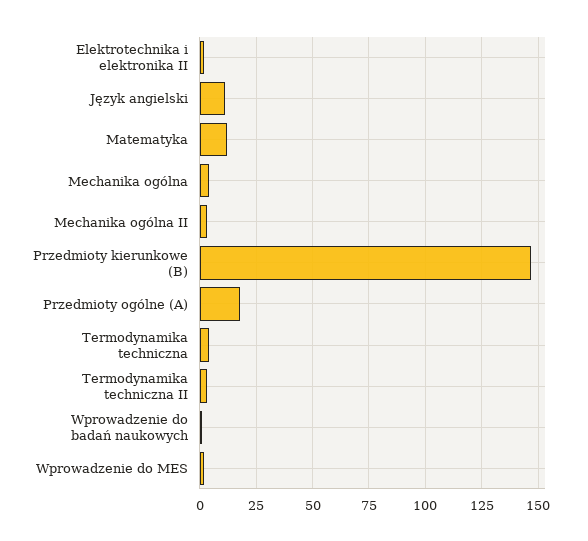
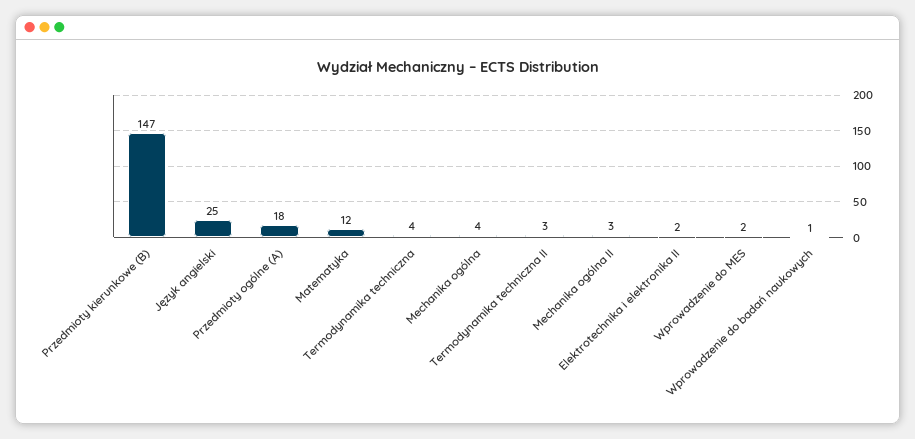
  {
    "Elektrotechnika i elektronika II": 2,
-   "Język angielski": 10,
+   "Język angielski": 25,
    "Matematyka": 12,
    "Mechanika ogólna": 4,
    "Mechanika ogólna II": 3,
    "Przedmioty kierunkowe (B)": 147,
    "Przedmioty ogólne (A)": 18,
    "Termodynamika techniczna": 4,
    "Termodynamika techniczna II": 3,
    "Wprowadzenie do badań naukowych": 1,
    "Wprowadzenie do MES": 2
  }

